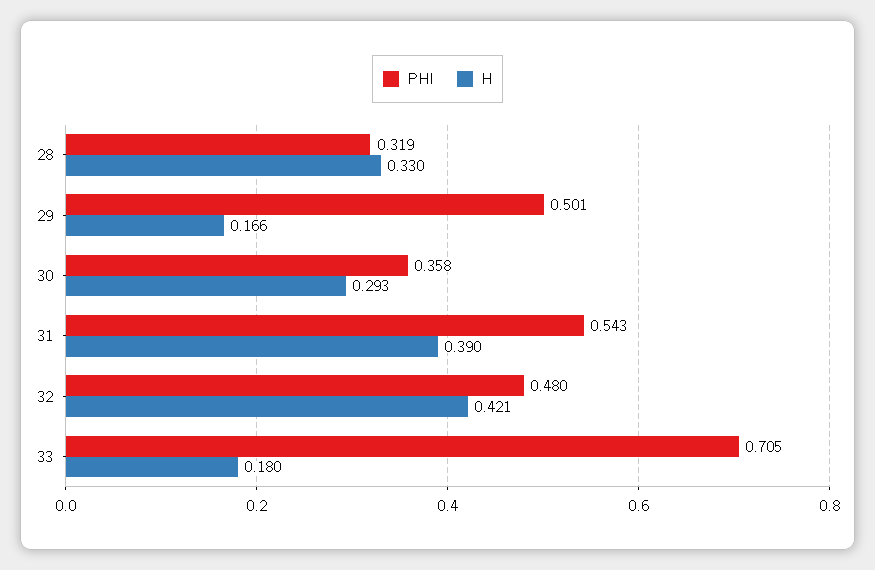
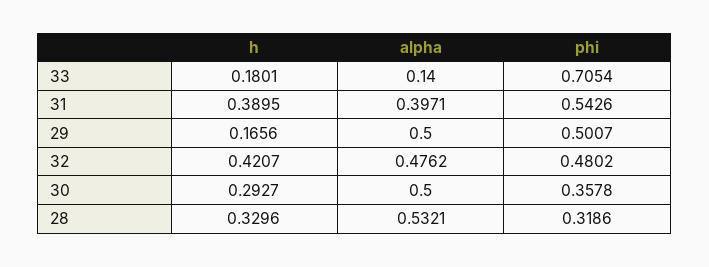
  {
    "PHI": {
      "28": 0.3186,
      "29": 0.5007,
      "30": 0.3578,
      "31": 0.5426,
      "32": 0.4802,
      "33": 0.7054
    },
    "H": {
      "28": 0.3296,
      "29": 0.1656,
      "30": 0.2927,
      "31": 0.3895,
      "32": 0.4207,
      "33": 0.1801
-   }
+   },
+   "alpha": {
+     "33": 0.14,
+     "31": 0.3971,
+     "29": 0.5,
+     "32": 0.4762,
+     "30": 0.5,
+     "28": 0.5321
+   }
  }

